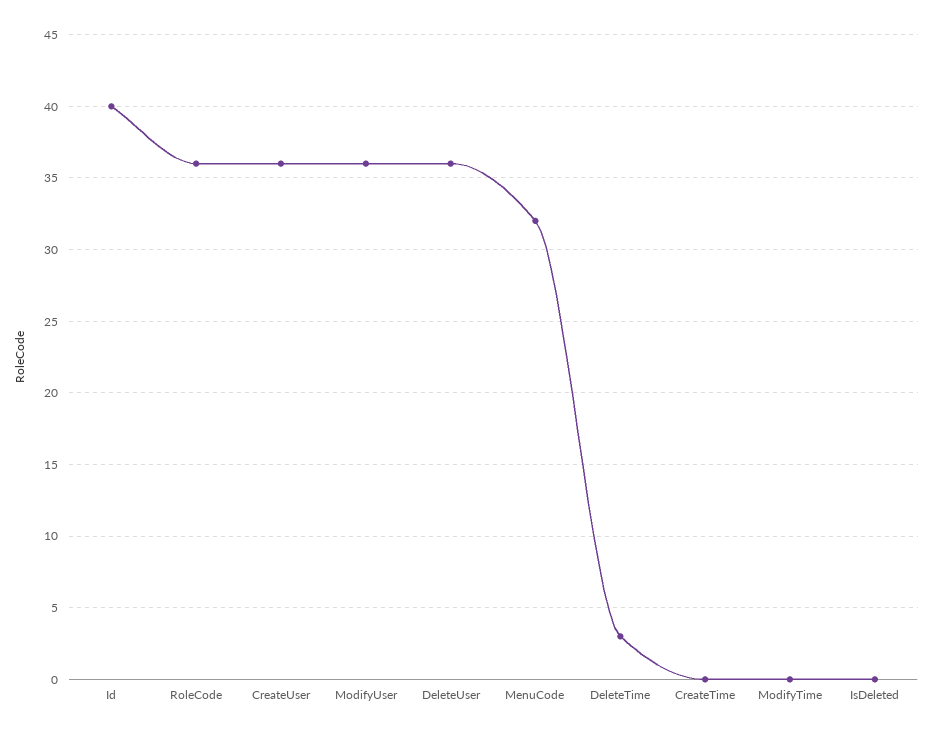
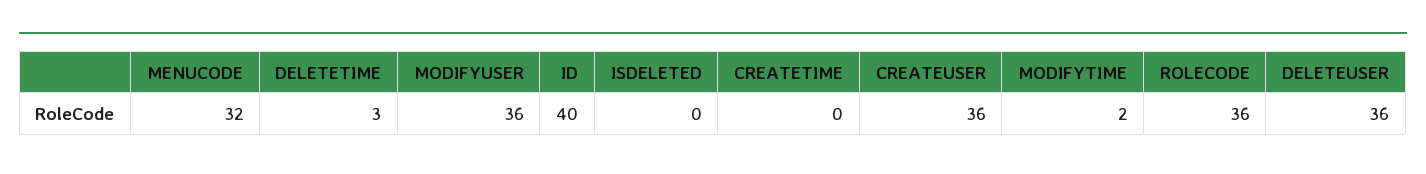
  {
    "Id": 40,
    "RoleCode": 36,
    "CreateUser": 36,
    "ModifyUser": 36,
    "DeleteUser": 36,
    "MenuCode": 32,
    "DeleteTime": 3,
    "CreateTime": 0,
-   "ModifyTime": 0,
+   "ModifyTime": 2,
    "IsDeleted": 0
  }

